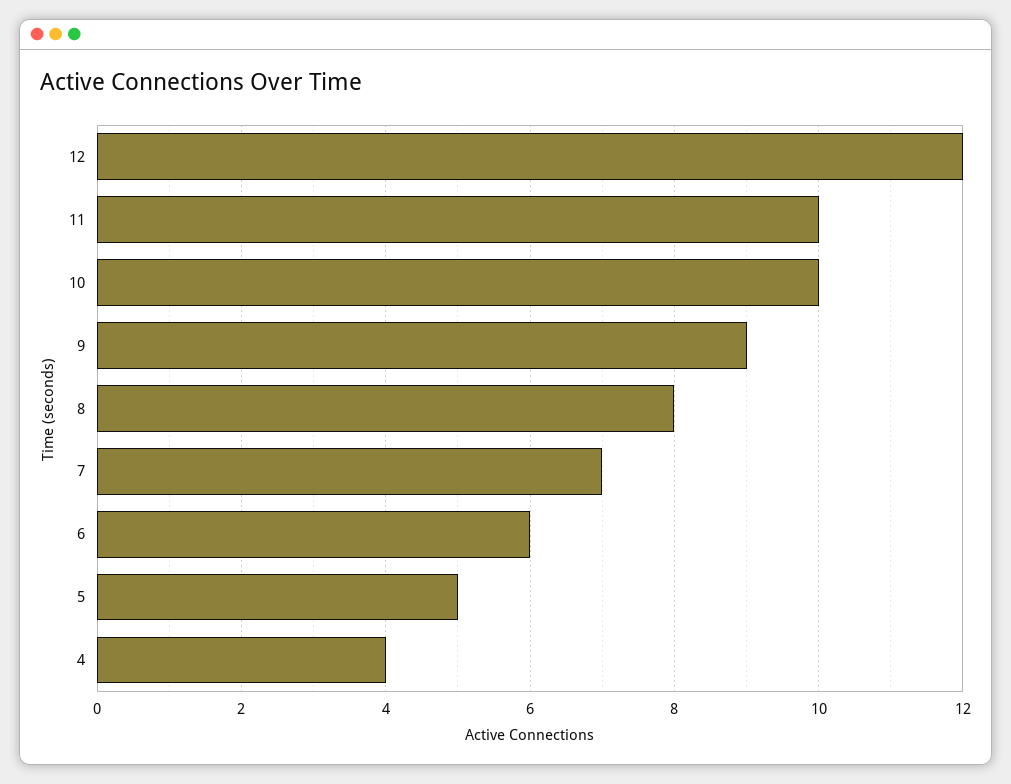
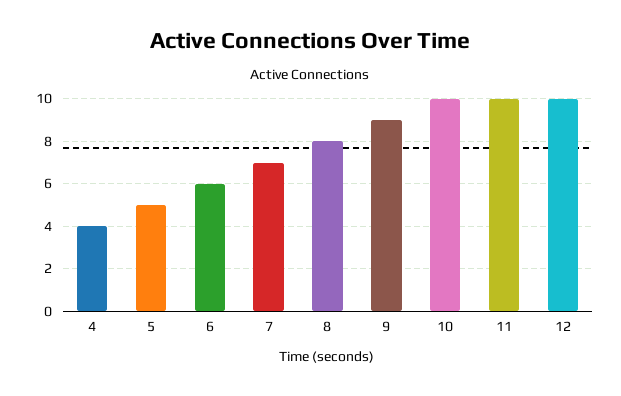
  {
-   "12": 12,
+   "12": 10,
    "11": 10,
    "10": 10,
    "9": 9,
    "8": 8,
    "7": 7,
    "6": 6,
    "5": 5,
    "4": 4
  }

